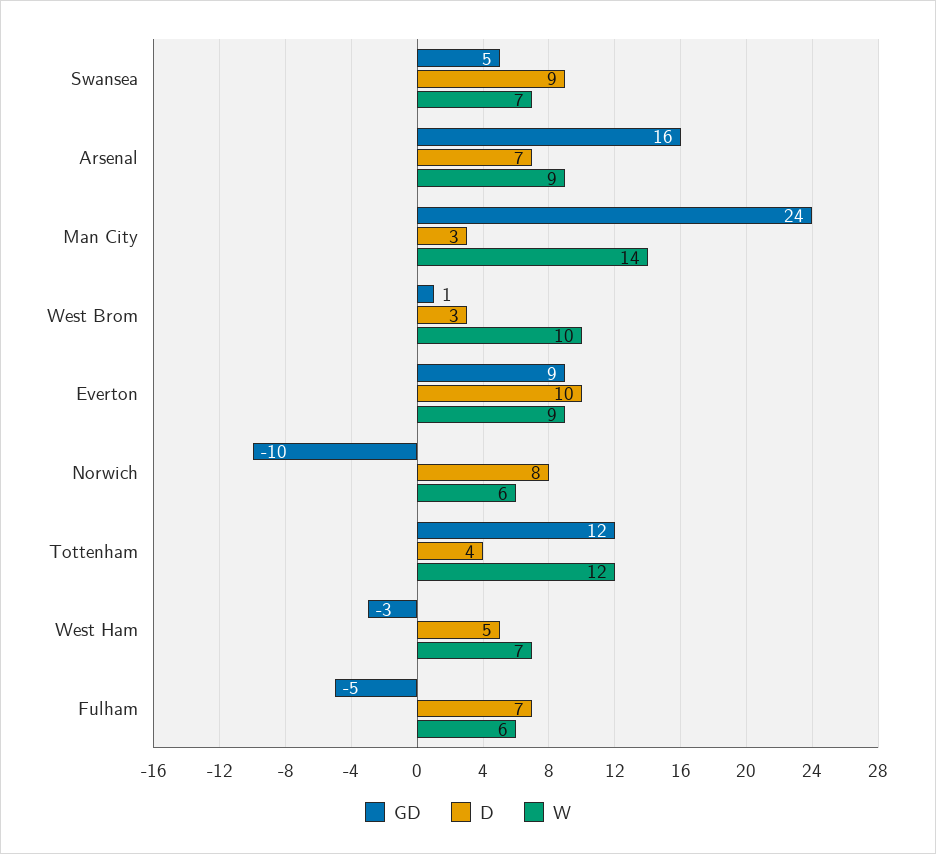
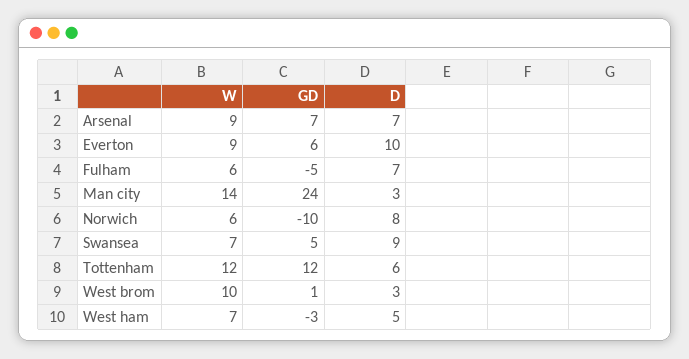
  {
    "GD": {
      "Swansea": 5,
-     "Arsenal": 16,
+     "Arsenal": 7,
      "Man City": 24,
      "West Brom": 1,
-     "Everton": 9,
+     "Everton": 6,
      "Norwich": -10,
      "Tottenham": 12,
      "West Ham": -3,
      "Fulham": -5
    },
    "D": {
      "Swansea": 9,
      "Arsenal": 7,
      "Man City": 3,
      "West Brom": 3,
      "Everton": 10,
      "Norwich": 8,
-     "Tottenham": 4,
+     "Tottenham": 6,
      "West Ham": 5,
      "Fulham": 7
    },
    "W": {
      "Swansea": 7,
      "Arsenal": 9,
      "Man City": 14,
      "West Brom": 10,
      "Everton": 9,
      "Norwich": 6,
      "Tottenham": 12,
      "West Ham": 7,
      "Fulham": 6
    }
  }

